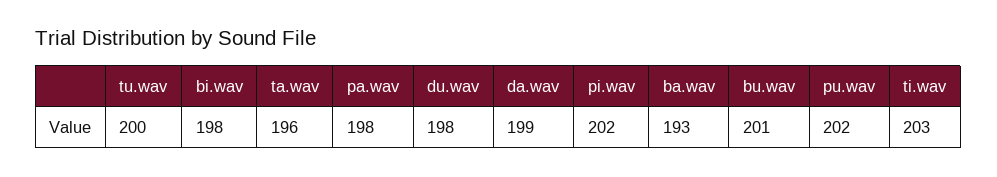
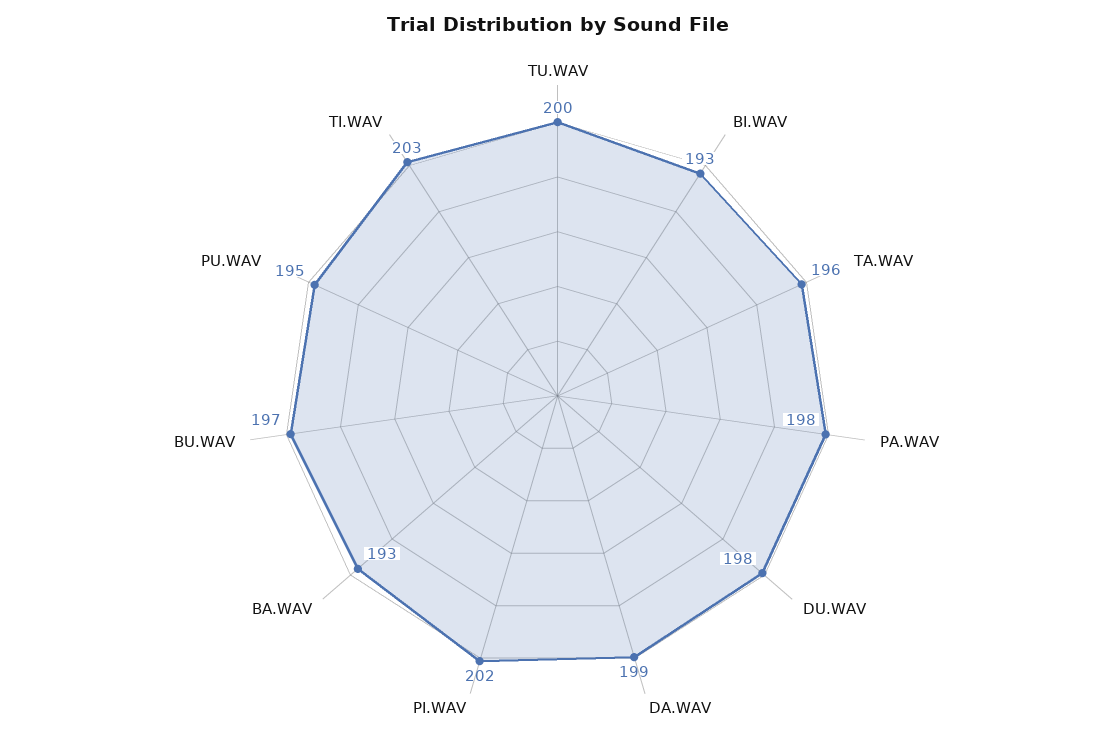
  {
    "tu.wav": 200,
-   "bi.wav": 198,
+   "bi.wav": 193,
    "ta.wav": 196,
    "pa.wav": 198,
    "du.wav": 198,
    "da.wav": 199,
    "pi.wav": 202,
    "ba.wav": 193,
-   "bu.wav": 201,
+   "bu.wav": 197,
-   "pu.wav": 202,
+   "pu.wav": 195,
    "ti.wav": 203
  }

